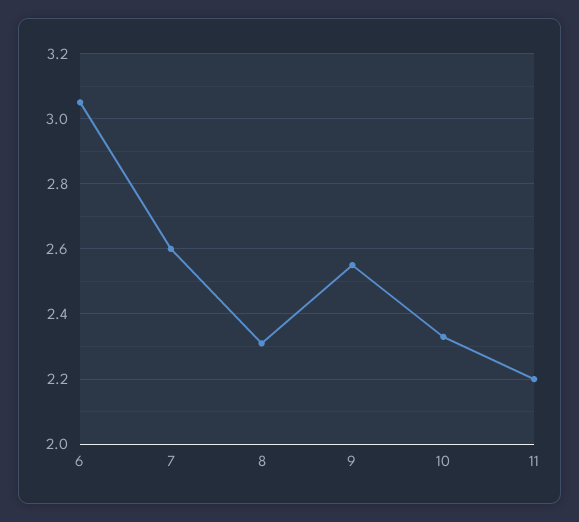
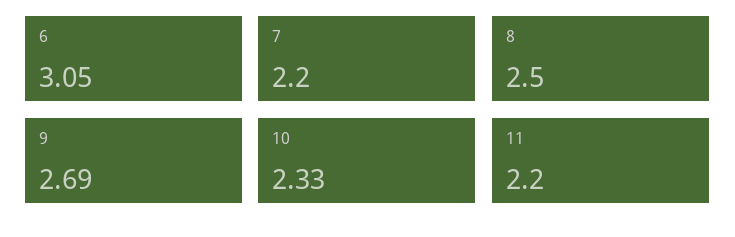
  {
    "6": 3.05,
-   "7": 2.6,
+   "7": 2.2,
-   "8": 2.3,
+   "8": 2.5,
-   "9": 2.55,
+   "9": 2.69,
    "10": 2.33,
    "11": 2.2
  }

